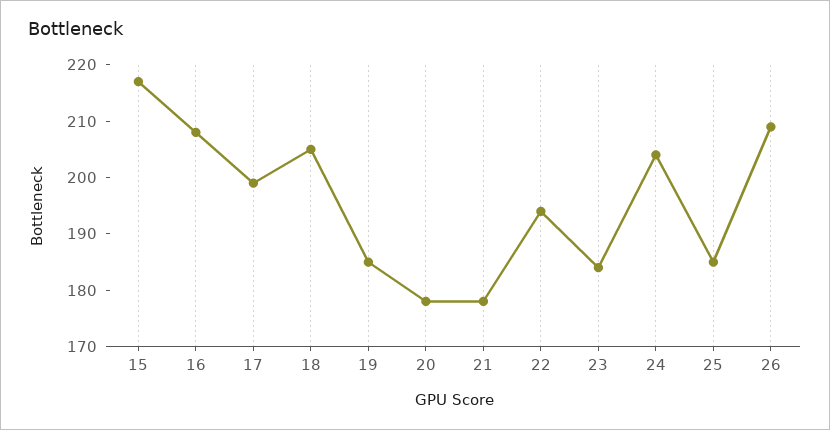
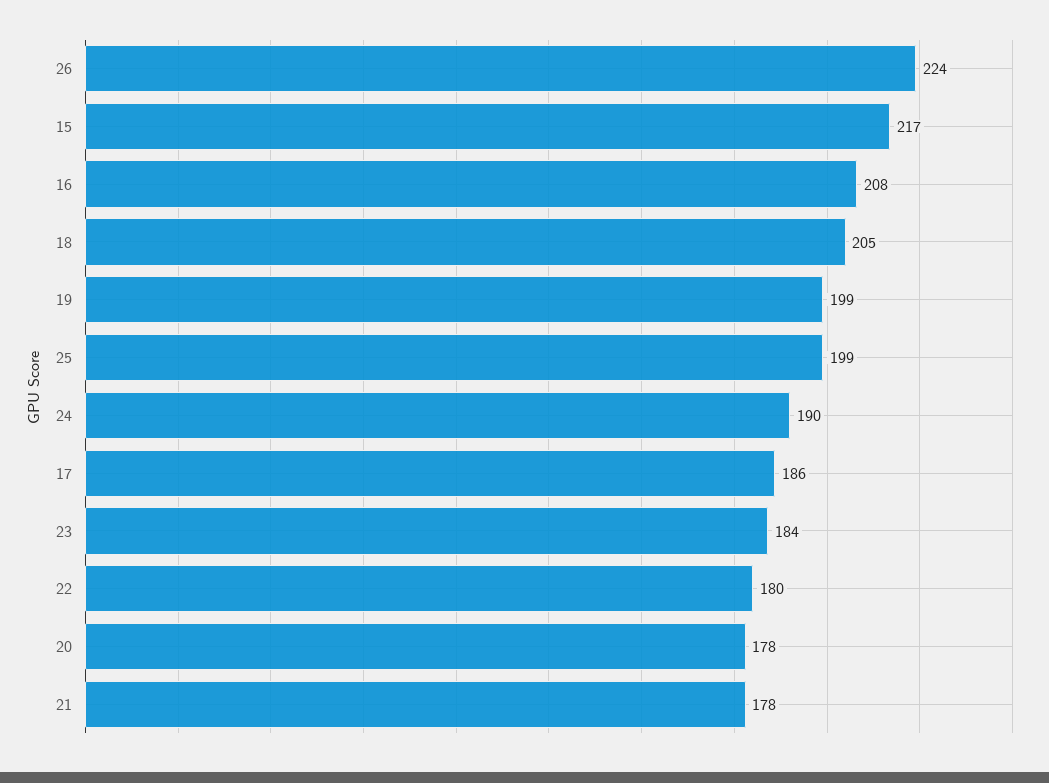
  {
    "15": 217,
    "16": 208,
-   "17": 200,
+   "17": 186,
    "18": 205,
-   "19": 185,
+   "19": 199,
    "20": 178,
    "21": 178,
-   "22": 195,
+   "22": 180,
    "23": 184,
-   "24": 205,
+   "24": 190,
-   "25": 185,
+   "25": 199,
-   "26": 210
+   "26": 224
  }

